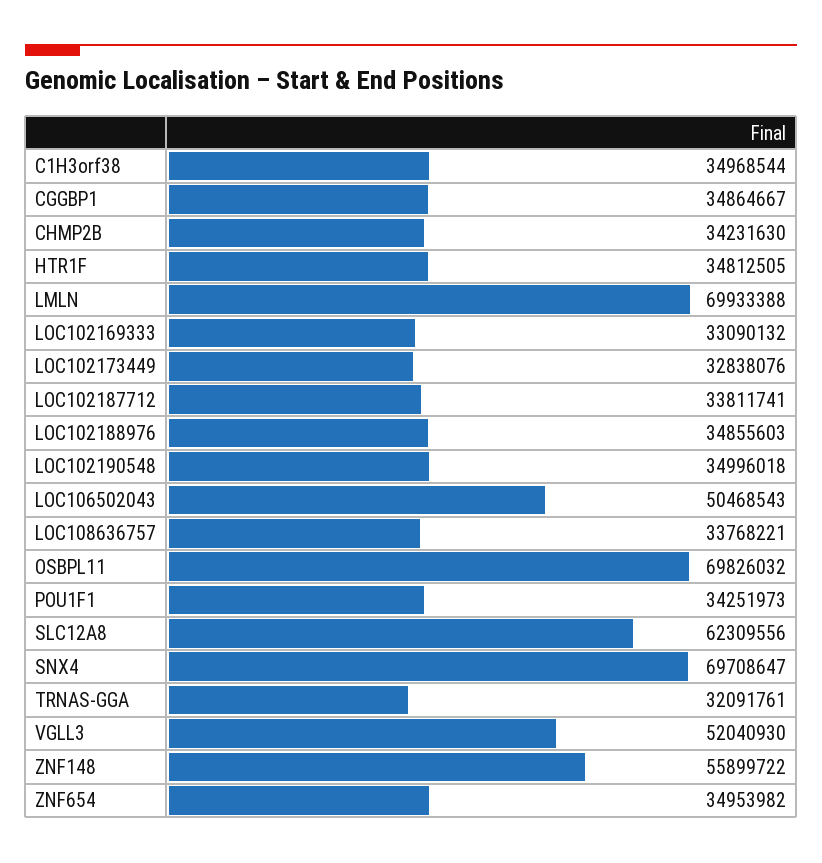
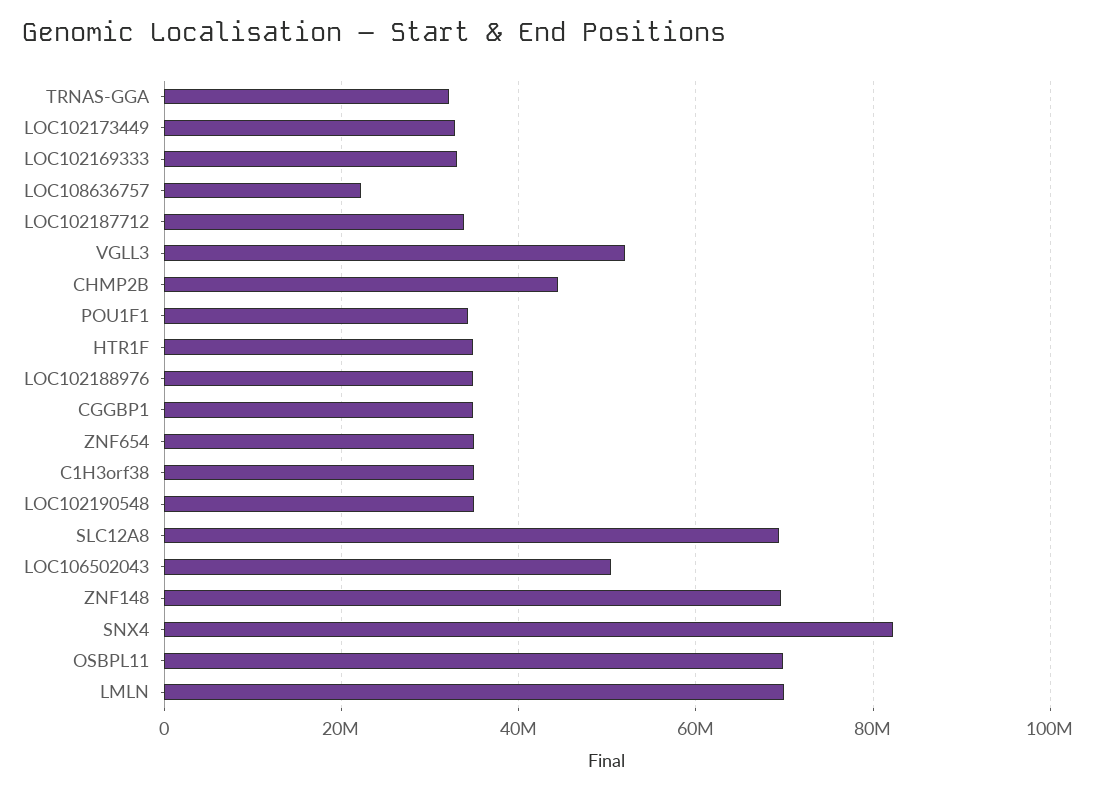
  {
    "C1H3orf38": 34968544,
    "CGGBP1": 34864667,
-   "CHMP2B": 34231630,
+   "CHMP2B": 44000000,
    "HTR1F": 34812505,
    "LMLN": 69933388,
    "LOC102169333": 33090132,
    "LOC102173449": 32838076,
    "LOC102187712": 33811741,
    "LOC102188976": 34855603,
    "LOC102190548": 34996018,
    "LOC106502043": 50468543,
-   "LOC108636757": 33768221,
+   "LOC108636757": 22000000,
    "OSBPL11": 69826032,
    "POU1F1": 34251973,
-   "SLC12A8": 62309556,
+   "SLC12A8": 70000000,
-   "SNX4": 69708647,
+   "SNX4": 82000000,
    "TRNAS-GGA": 32091761,
    "VGLL3": 52040930,
-   "ZNF148": 55899722,
+   "ZNF148": 70000000,
    "ZNF654": 34953982
  }

